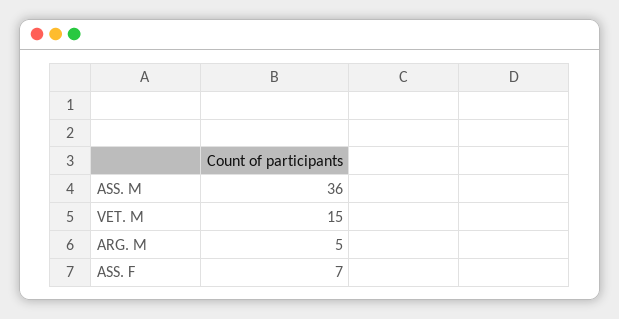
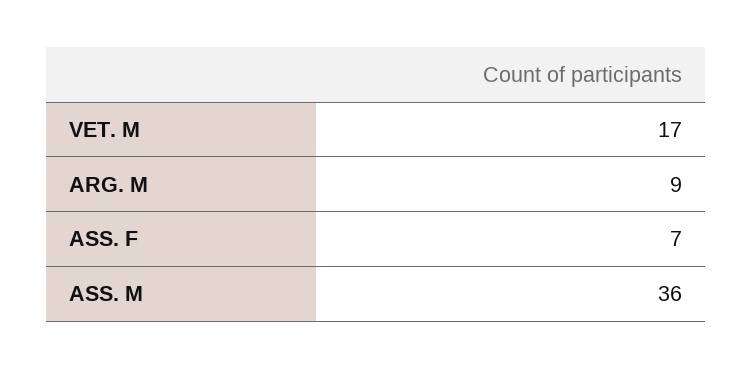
  {
    "ASS. M": 36,
-   "VET. M": 15,
+   "VET. M": 17,
-   "ARG. M": 5,
+   "ARG. M": 9,
    "ASS. F": 7
  }

